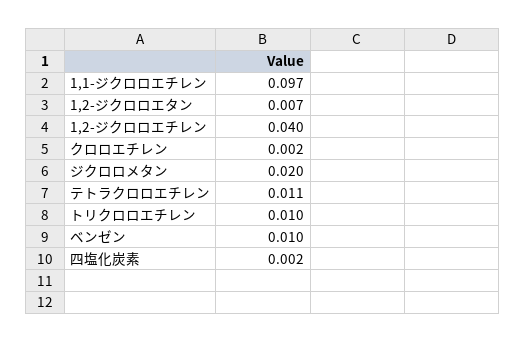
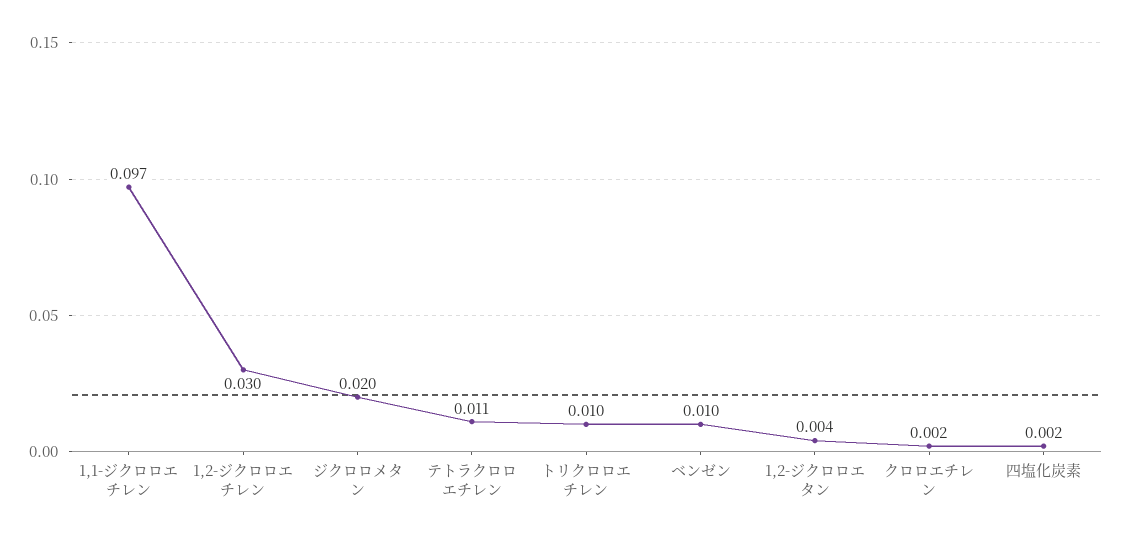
  {
    "1,1-ジクロロエチレン": 0.097,
-   "1,2-ジクロロエタン": 0.007,
+   "1,2-ジクロロエタン": 0.004,
-   "1,2-ジクロロエチレン": 0.04,
+   "1,2-ジクロロエチレン": 0.03,
    "クロロエチレン": 0.002,
    "ジクロロメタン": 0.02,
    "テトラクロロエチレン": 0.011,
    "トリクロロエチレン": 0.01,
    "ベンゼン": 0.01,
    "四塩化炭素": 0.002
  }

